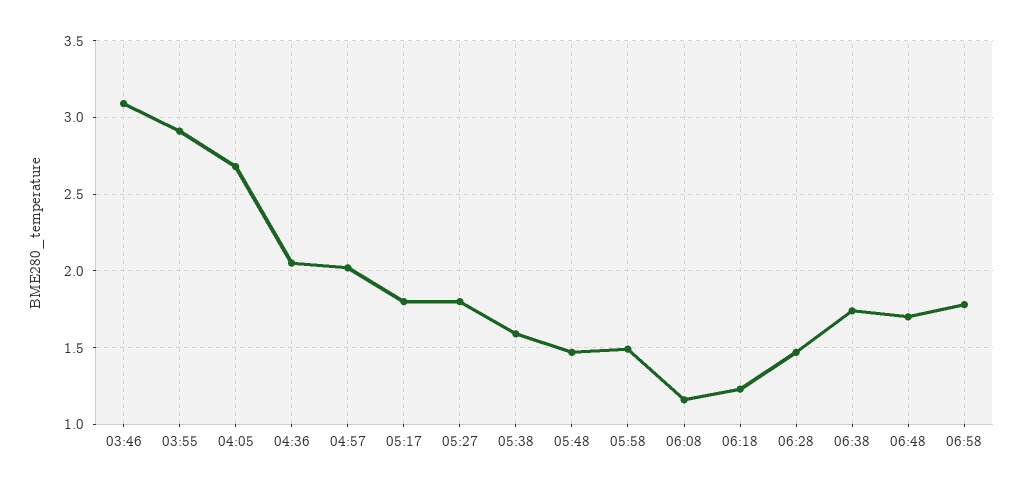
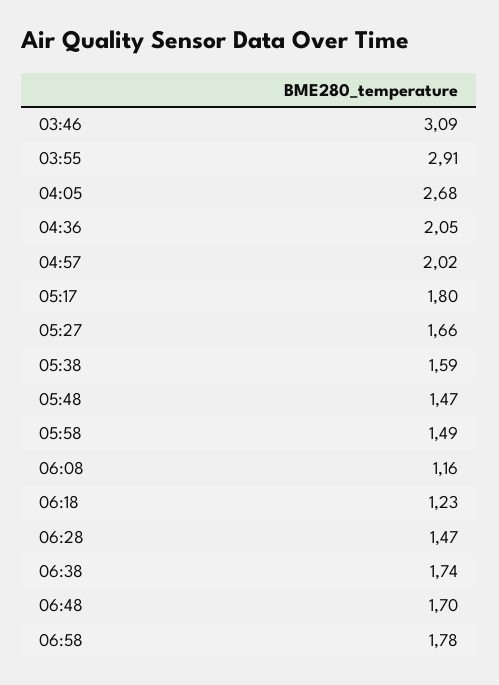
  {
    "03:46": 3.09,
    "03:55": 2.91,
    "04:05": 2.68,
    "04:36": 2.05,
    "04:57": 2.02,
    "05:17": 1.8,
-   "05:27": 1.8,
+   "05:27": 1.66,
    "05:38": 1.59,
    "05:48": 1.47,
    "05:58": 1.49,
    "06:08": 1.16,
    "06:18": 1.23,
    "06:28": 1.47,
    "06:38": 1.74,
    "06:48": 1.7,
    "06:58": 1.78
  }

